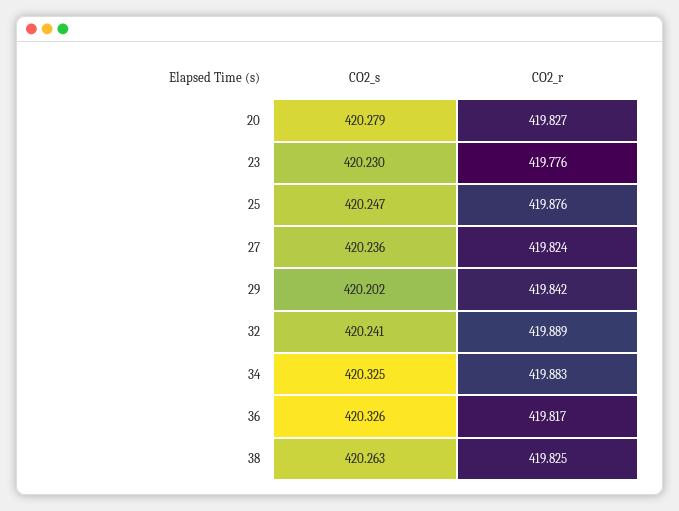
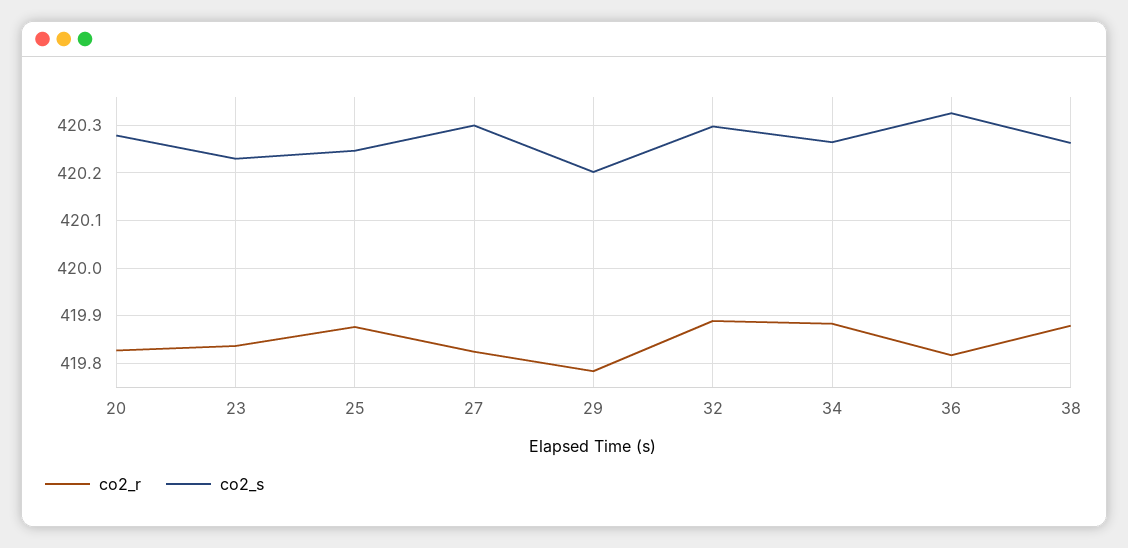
  {
    "CO2_s": {
      "20": 420.279,
      "23": 420.23,
      "25": 420.247,
-     "27": 420.236,
+     "27": 420.3,
      "29": 420.202,
-     "32": 420.241,
+     "32": 420.3,
-     "34": 420.325,
+     "34": 420.26,
      "36": 420.326,
      "38": 420.263
    },
    "CO2_r": {
      "20": 419.827,
-     "23": 419.776,
+     "23": 419.84,
      "25": 419.876,
      "27": 419.824,
-     "29": 419.842,
+     "29": 419.78,
      "32": 419.889,
      "34": 419.883,
      "36": 419.817,
-     "38": 419.825
+     "38": 419.88
    }
  }

